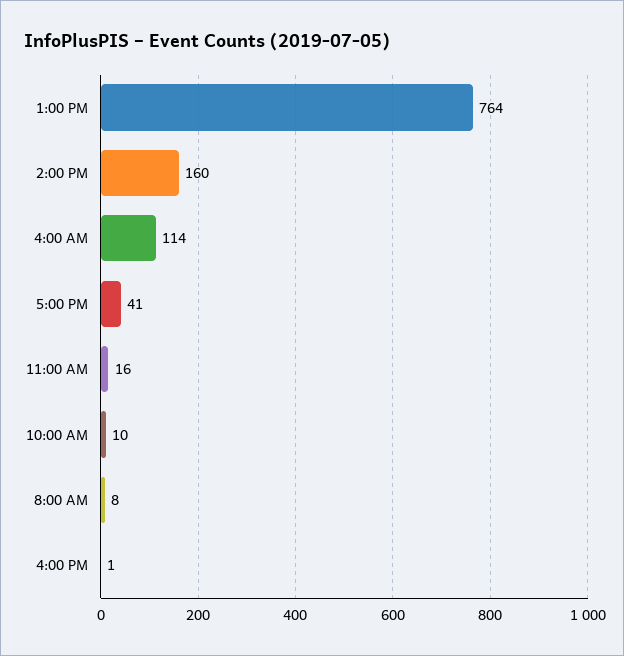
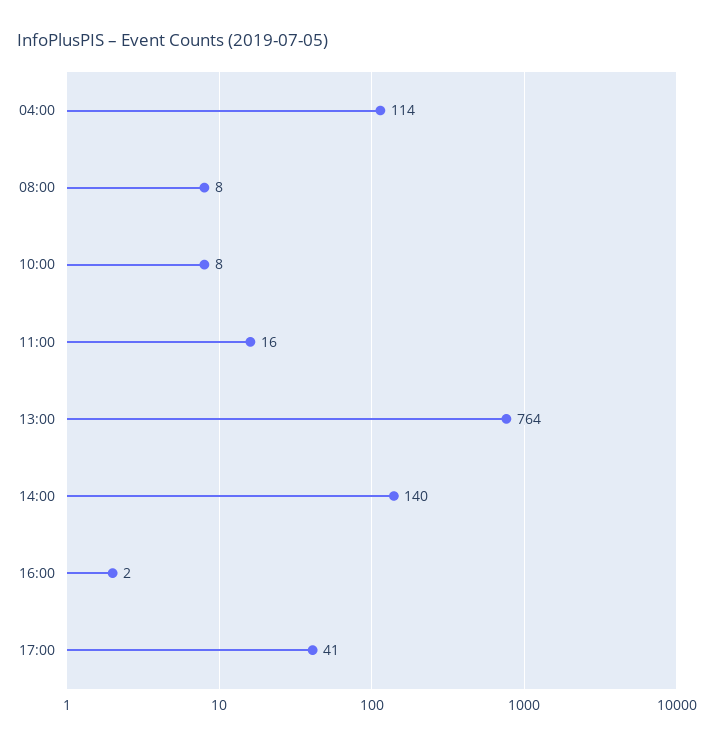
  {
    "1:00 PM": 764,
-   "2:00 PM": 160,
+   "2:00 PM": 140,
    "4:00 AM": 114,
    "5:00 PM": 41,
    "11:00 AM": 16,
-   "10:00 AM": 10,
+   "10:00 AM": 8,
    "8:00 AM": 8,
-   "4:00 PM": 1
+   "4:00 PM": 2
  }

